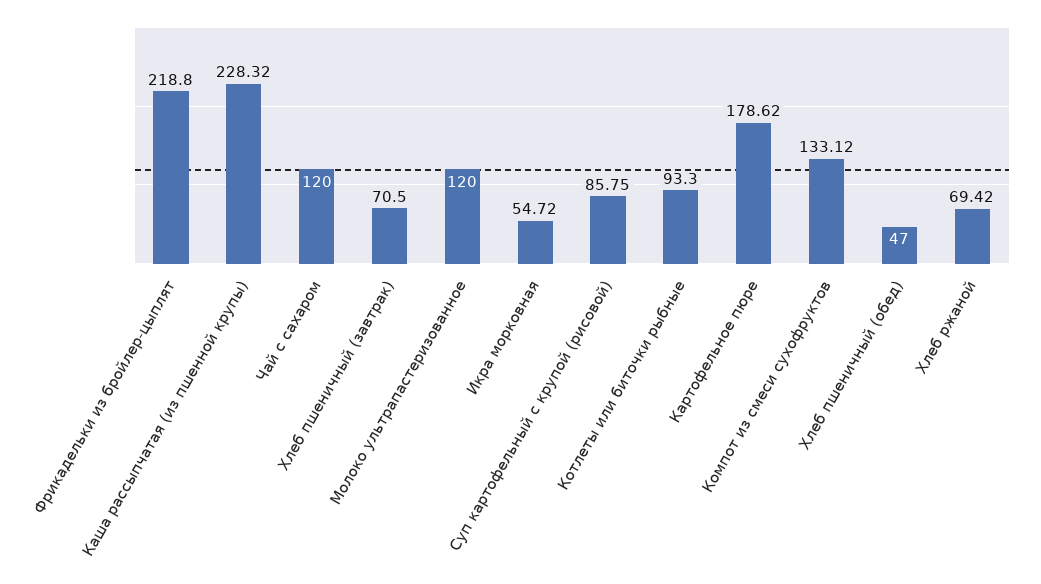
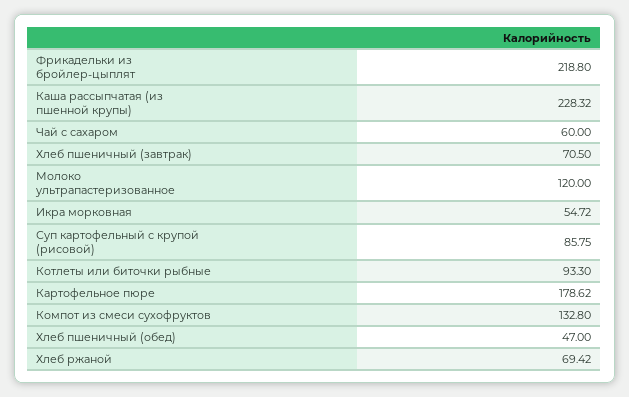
  {
    "Фрикадельки из бройлер-цыплят": 218.8,
    "Каша рассыпчатая (из пшенной крупы)": 228.32,
-   "Чай с сахаром": 120,
+   "Чай с сахаром": 60,
    "Хлеб пшеничный (завтрак)": 70.5,
    "Молоко ультрапастеризованное": 120,
    "Икра морковная": 54.72,
    "Суп картофельный с крупой (рисовой)": 85.75,
    "Котлеты или биточки рыбные": 93.3,
    "Картофельное пюре": 178.62,
-   "Компот из смеси сухофруктов": 133.12,
+   "Компот из смеси сухофруктов": 132.8,
    "Хлеб пшеничный (обед)": 47,
    "Хлеб ржаной": 69.42
  }

